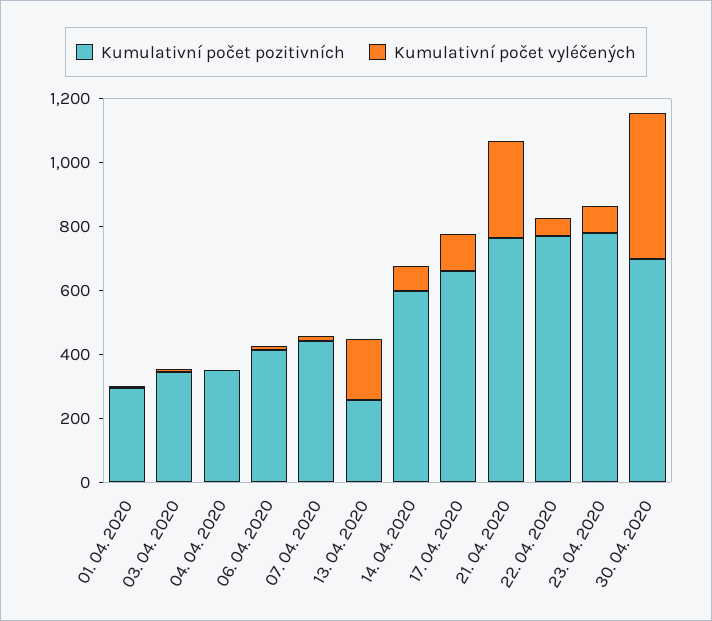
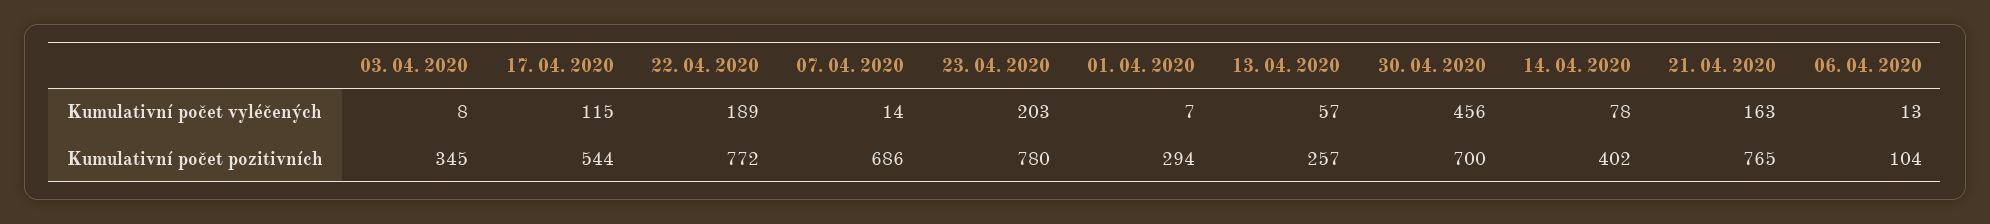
  {
    "Kumulativní počet pozitivních": {
      "01. 04. 2020": 294,
      "03. 04. 2020": 345,
-     "04. 04. 2020": 350,
-     "06. 04. 2020": 400,
+     "06. 04. 2020": 104,
-     "07. 04. 2020": 450,
+     "07. 04. 2020": 686,
      "13. 04. 2020": 257,
-     "14. 04. 2020": 600,
+     "14. 04. 2020": 402,
-     "17. 04. 2020": 650,
+     "17. 04. 2020": 544,
      "21. 04. 2020": 765,
      "22. 04. 2020": 772,
      "23. 04. 2020": 780,
      "30. 04. 2020": 700
    },
    "Kumulativní počet vyléčených": {
      "01. 04. 2020": 7,
      "03. 04. 2020": 8,
-     "04. 04. 2020": 0,
      "06. 04. 2020": 13,
      "07. 04. 2020": 14,
-     "13. 04. 2020": 200,
+     "13. 04. 2020": 57,
      "14. 04. 2020": 78,
      "17. 04. 2020": 115,
-     "21. 04. 2020": 300,
+     "21. 04. 2020": 163,
-     "22. 04. 2020": 50,
+     "22. 04. 2020": 189,
-     "23. 04. 2020": 100,
+     "23. 04. 2020": 203,
      "30. 04. 2020": 456
    }
  }

